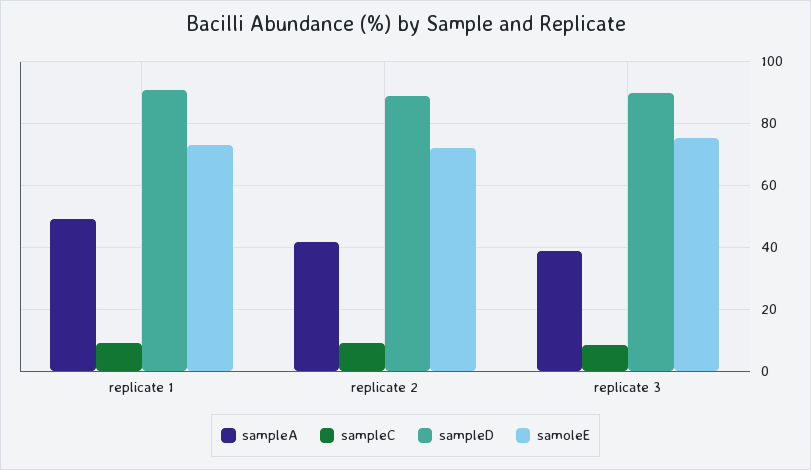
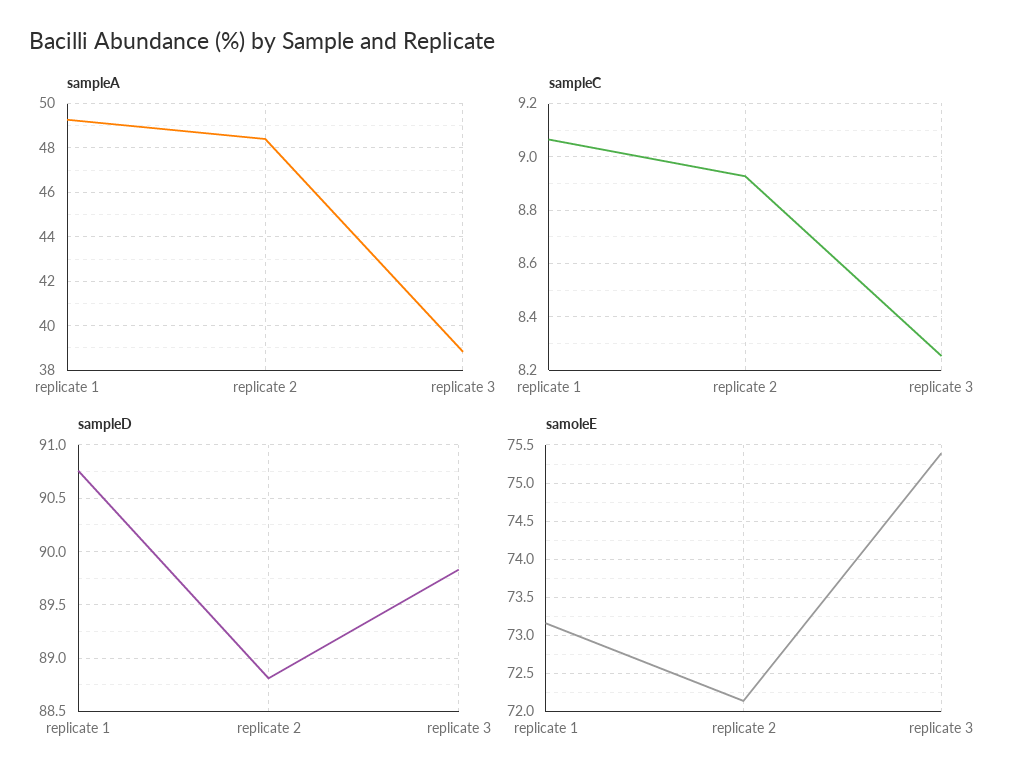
  {
    "sampleA": {
      "replicate 1": 49.5,
-     "replicate 2": 42,
+     "replicate 2": 48.5,
      "replicate 3": 39
    },
    "sampleC": {
      "replicate 1": 9.075,
      "replicate 2": 8.925,
      "replicate 3": 8.25
    },
    "sampleD": {
      "replicate 1": 90.8,
      "replicate 2": 88.8,
      "replicate 3": 89.8
    },
    "samoleE": {
      "replicate 1": 73.2,
      "replicate 2": 72.1,
      "replicate 3": 75.4
    }
  }

